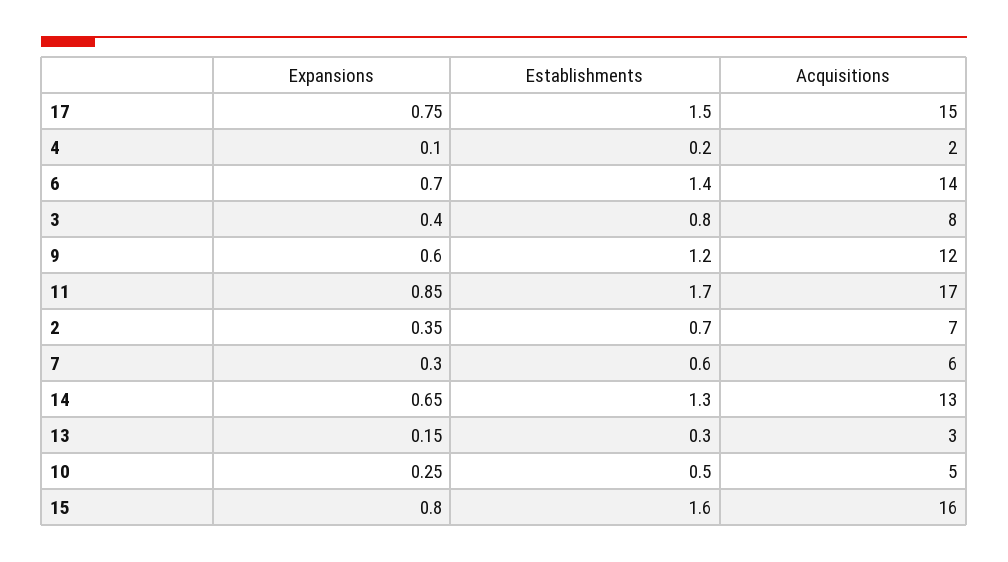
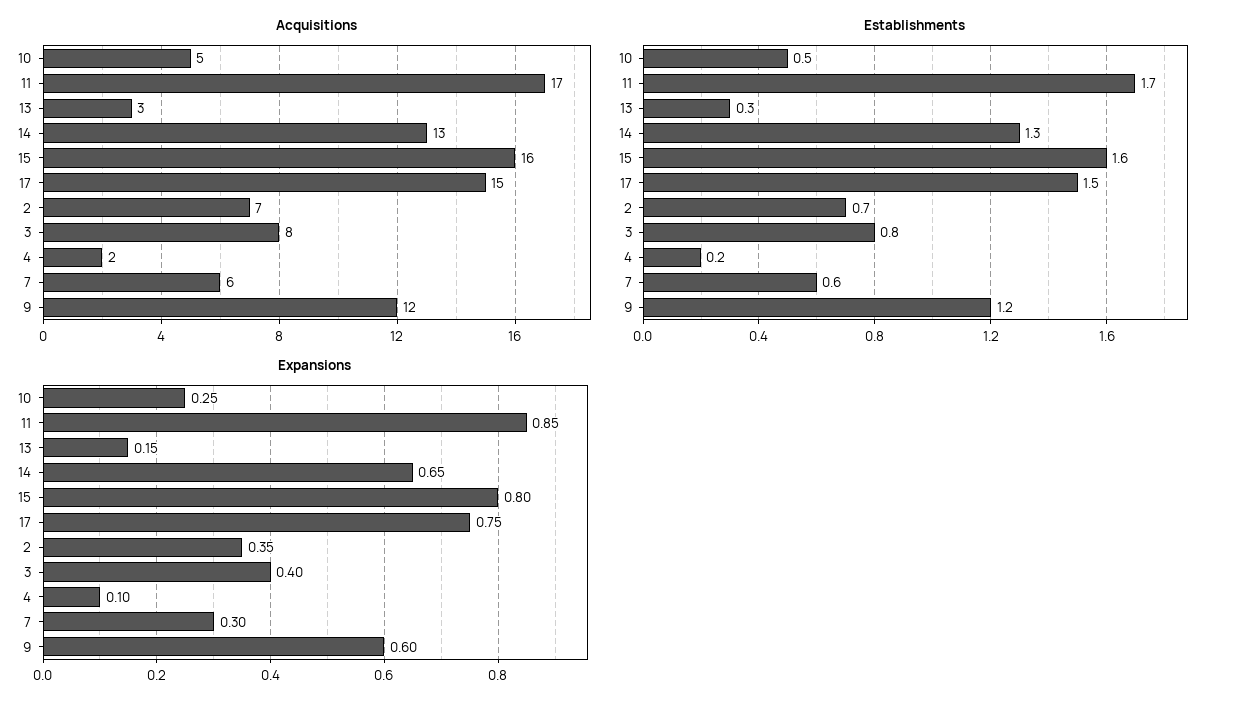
  {
    "Expansions": {
      "17": 0.75,
      "4": 0.1,
-     "6": 0.7,
      "3": 0.4,
      "9": 0.6,
      "11": 0.85,
      "2": 0.35,
      "7": 0.3,
      "14": 0.65,
      "13": 0.15,
      "10": 0.25,
      "15": 0.8
    },
    "Establishments": {
      "17": 1.5,
      "4": 0.2,
-     "6": 1.4,
      "3": 0.8,
      "9": 1.2,
      "11": 1.7,
      "2": 0.7,
      "7": 0.6,
      "14": 1.3,
      "13": 0.3,
      "10": 0.5,
      "15": 1.6
    },
    "Acquisitions": {
      "17": 15,
      "4": 2,
-     "6": 14,
      "3": 8,
      "9": 12,
      "11": 17,
      "2": 7,
      "7": 6,
      "14": 13,
      "13": 3,
      "10": 5,
      "15": 16
    }
  }

